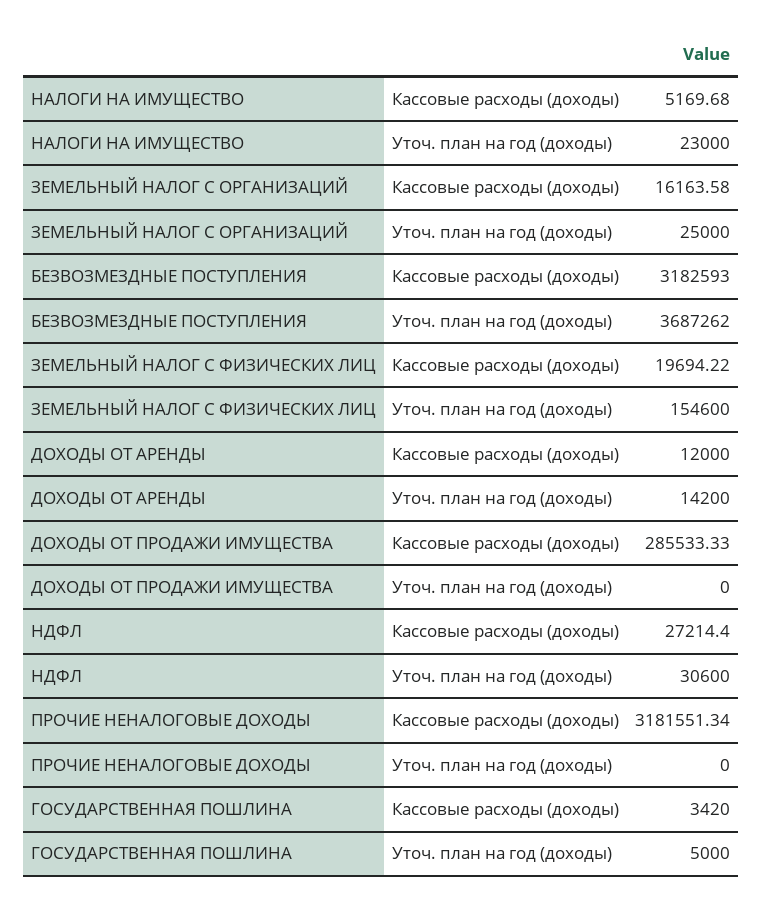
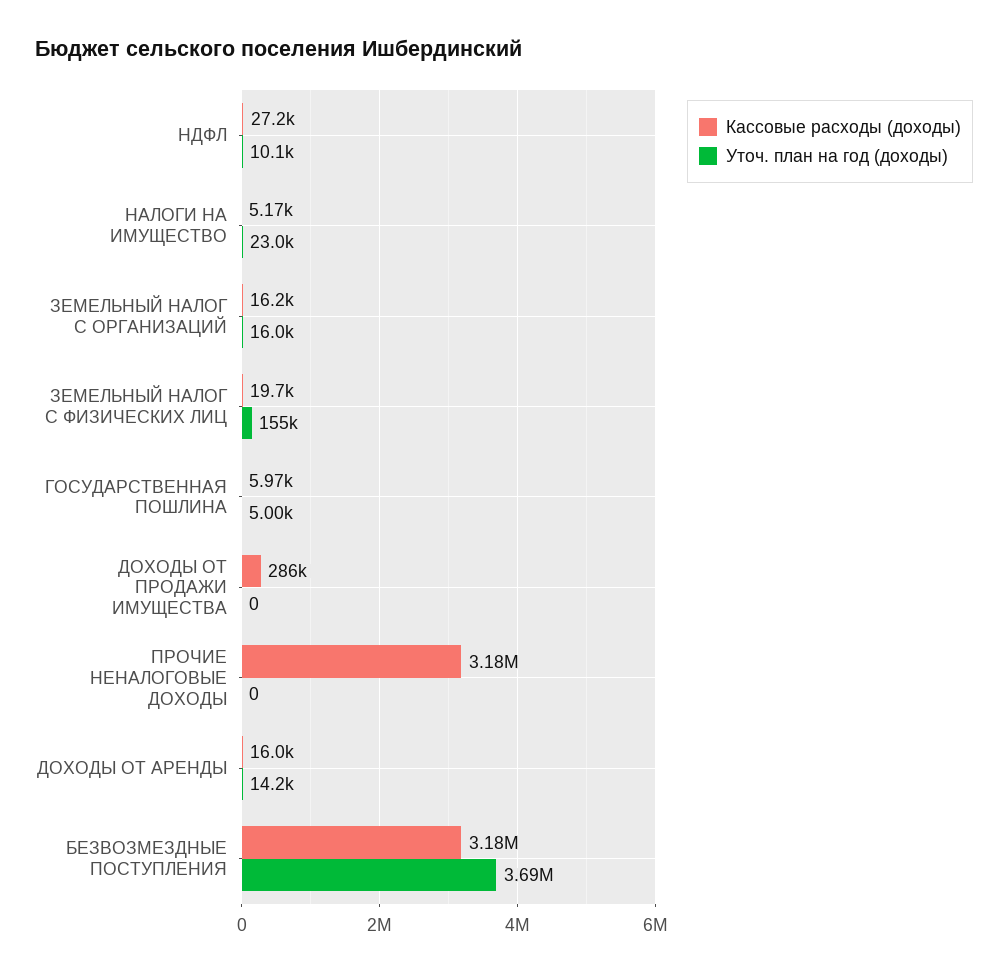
  {
    "Кассовые расходы (доходы)": {
      "НАЛОГИ НА ИМУЩЕСТВО": 5169.68,
      "ЗЕМЕЛЬНЫЙ НАЛОГ С ОРГАНИЗАЦИЙ": 16163.58,
      "БЕЗВОЗМЕЗДНЫЕ ПОСТУПЛЕНИЯ": 3182593,
      "ЗЕМЕЛЬНЫЙ НАЛОГ С ФИЗИЧЕСКИХ ЛИЦ": 19694.22,
-     "ДОХОДЫ ОТ АРЕНДЫ": 12000,
+     "ДОХОДЫ ОТ АРЕНДЫ": 16000,
      "ДОХОДЫ ОТ ПРОДАЖИ ИМУЩЕСТВА": 285533.33,
      "НДФЛ": 27214.4,
      "ПРОЧИЕ НЕНАЛОГОВЫЕ ДОХОДЫ": 3181551.34,
-     "ГОСУДАРСТВЕННАЯ ПОШЛИНА": 3420
+     "ГОСУДАРСТВЕННАЯ ПОШЛИНА": 5970
    },
    "Уточ. план на год (доходы)": {
      "НАЛОГИ НА ИМУЩЕСТВО": 23000,
-     "ЗЕМЕЛЬНЫЙ НАЛОГ С ОРГАНИЗАЦИЙ": 25000,
+     "ЗЕМЕЛЬНЫЙ НАЛОГ С ОРГАНИЗАЦИЙ": 16000,
      "БЕЗВОЗМЕЗДНЫЕ ПОСТУПЛЕНИЯ": 3687262,
      "ЗЕМЕЛЬНЫЙ НАЛОГ С ФИЗИЧЕСКИХ ЛИЦ": 154600,
      "ДОХОДЫ ОТ АРЕНДЫ": 14200,
      "ДОХОДЫ ОТ ПРОДАЖИ ИМУЩЕСТВА": 0,
-     "НДФЛ": 30600,
+     "НДФЛ": 10100,
      "ПРОЧИЕ НЕНАЛОГОВЫЕ ДОХОДЫ": 0,
      "ГОСУДАРСТВЕННАЯ ПОШЛИНА": 5000
    }
  }

